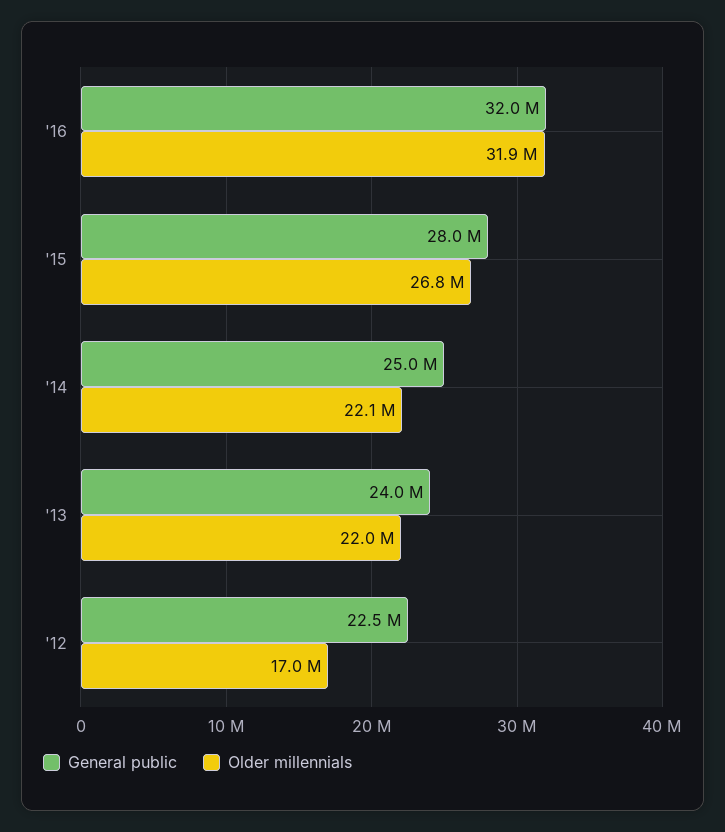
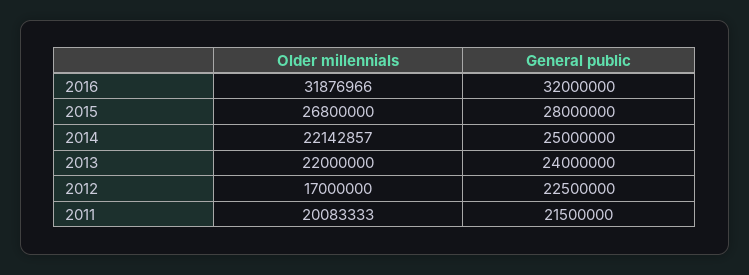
  {
    "General public": {
      "'16": 32000000,
      "'15": 28000000,
      "'14": 25000000,
      "'13": 24000000,
-     "'12": 22500000
+     "'12": 22500000,
+     "2011": 21500000
    },
    "Older millennials": {
      "'16": 31876966,
      "'15": 26800000,
      "'14": 22142857,
      "'13": 22000000,
-     "'12": 17000000
+     "'12": 17000000,
+     "2011": 20083333
    }
  }

